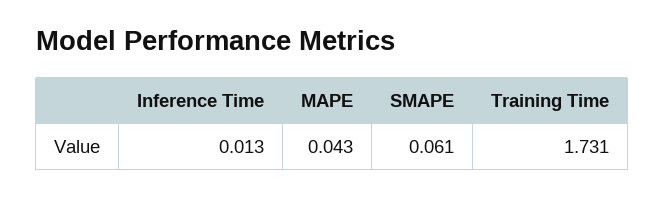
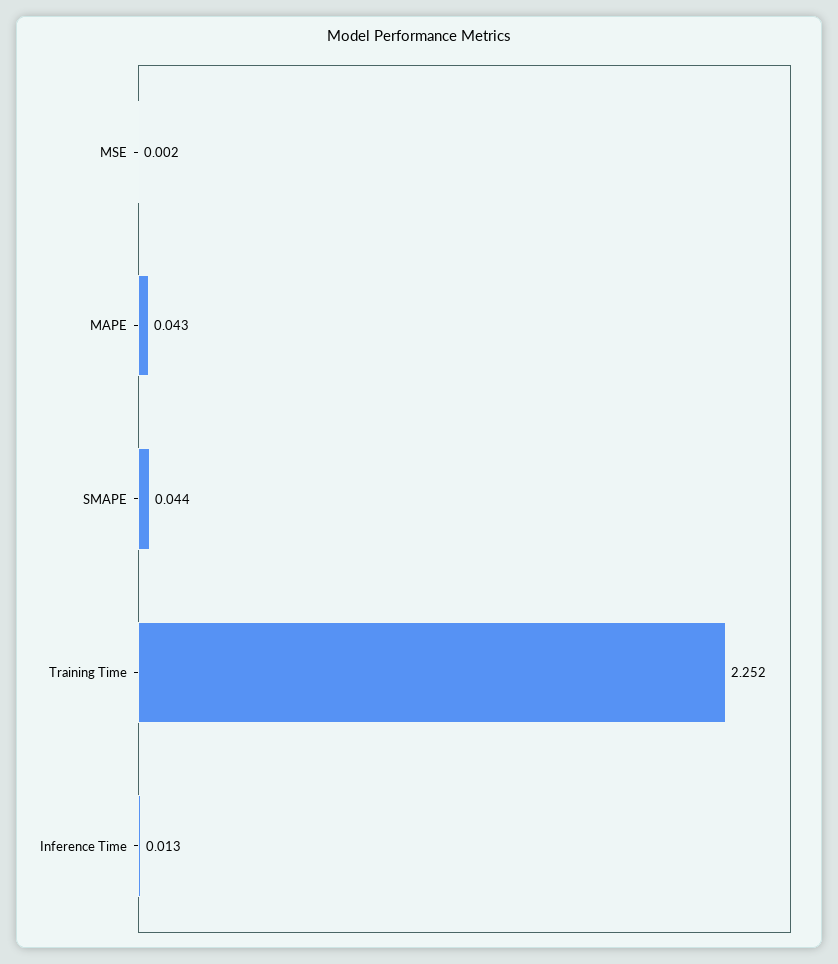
  {
    "Inference Time": 0.013,
    "MAPE": 0.043,
-   "SMAPE": 0.061,
+   "SMAPE": 0.044,
-   "Training Time": 1.731
+   "Training Time": 2.252,
+   "MSE": 0.002
  }

